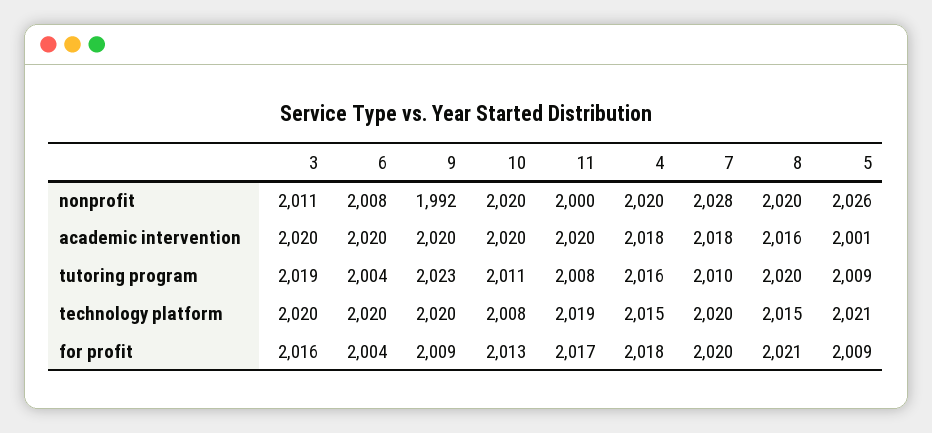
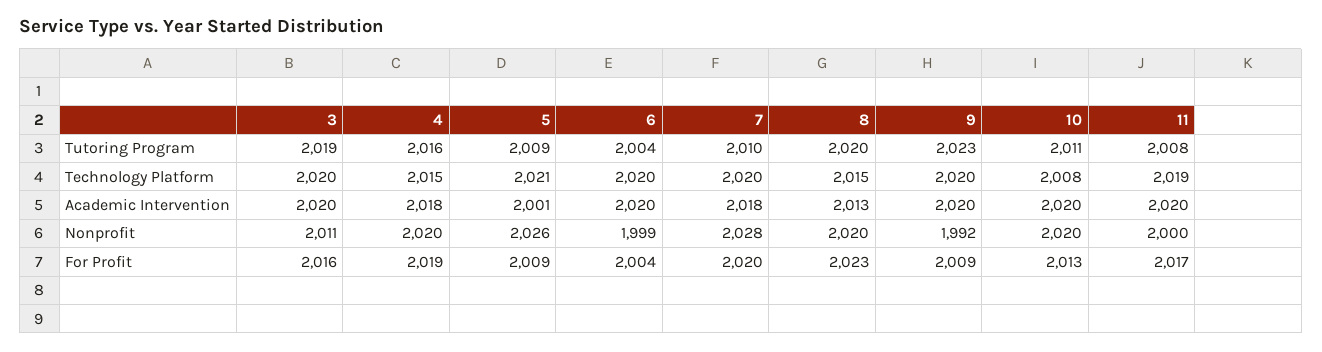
  {
    "3": {
      "nonprofit": 2011,
      "academic intervention": 2020,
      "tutoring program": 2019,
      "technology platform": 2020,
      "for profit": 2016
    },
    "6": {
-     "nonprofit": 2008,
+     "nonprofit": 1999,
      "academic intervention": 2020,
      "tutoring program": 2004,
      "technology platform": 2020,
      "for profit": 2004
    },
    "9": {
      "nonprofit": 1992,
      "academic intervention": 2020,
      "tutoring program": 2023,
      "technology platform": 2020,
      "for profit": 2009
    },
    "10": {
      "nonprofit": 2020,
      "academic intervention": 2020,
      "tutoring program": 2011,
      "technology platform": 2008,
      "for profit": 2013
    },
    "11": {
      "nonprofit": 2000,
      "academic intervention": 2020,
      "tutoring program": 2008,
      "technology platform": 2019,
      "for profit": 2017
    },
    "4": {
      "nonprofit": 2020,
      "academic intervention": 2018,
      "tutoring program": 2016,
      "technology platform": 2015,
-     "for profit": 2018
+     "for profit": 2019
    },
    "7": {
      "nonprofit": 2028,
      "academic intervention": 2018,
      "tutoring program": 2010,
      "technology platform": 2020,
      "for profit": 2020
    },
    "8": {
      "nonprofit": 2020,
-     "academic intervention": 2016,
+     "academic intervention": 2013,
      "tutoring program": 2020,
      "technology platform": 2015,
-     "for profit": 2021
+     "for profit": 2023
    },
    "5": {
      "nonprofit": 2026,
      "academic intervention": 2001,
      "tutoring program": 2009,
      "technology platform": 2021,
      "for profit": 2009
    }
  }

